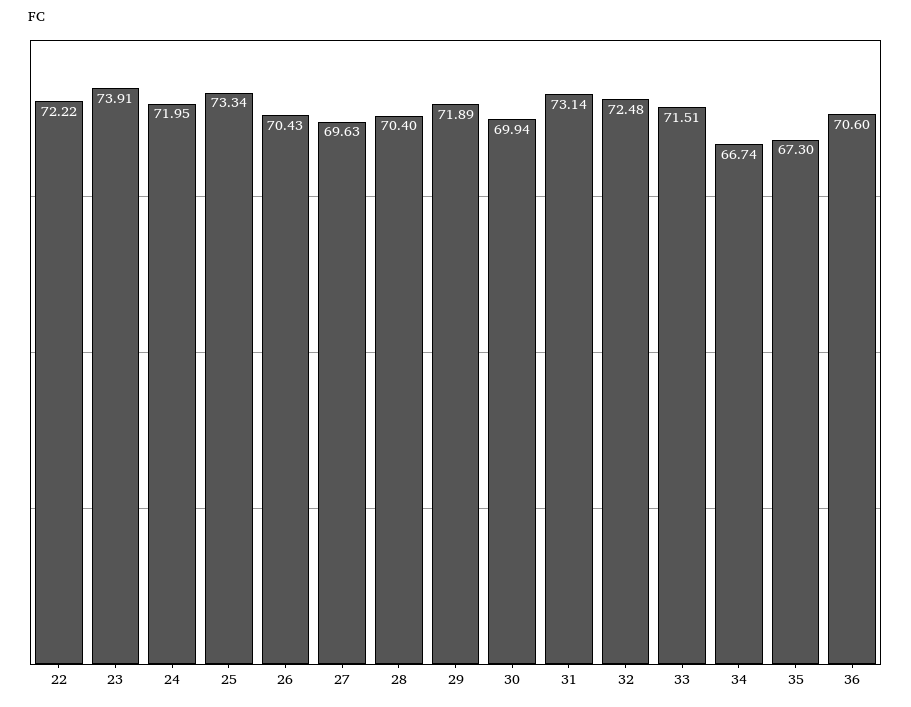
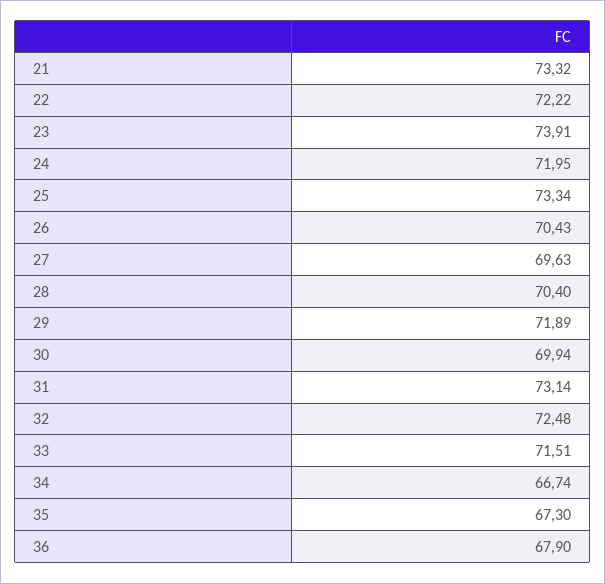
  {
    "22": 72.22,
    "23": 73.91,
    "24": 71.95,
    "25": 73.34,
    "26": 70.43,
    "27": 69.63,
    "28": 70.4,
    "29": 71.89,
    "30": 69.94,
    "31": 73.14,
    "32": 72.48,
    "33": 71.51,
    "34": 66.74,
    "35": 67.3,
-   "36": 70.6
+   "36": 67.9,
+   "21": 73.32
  }

